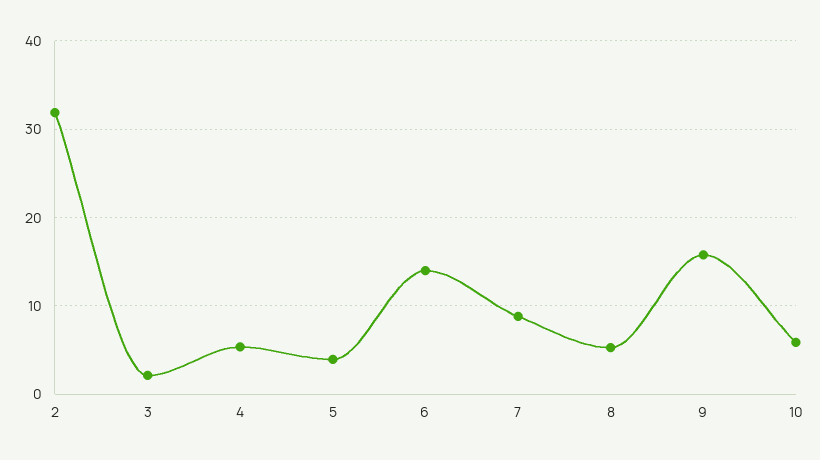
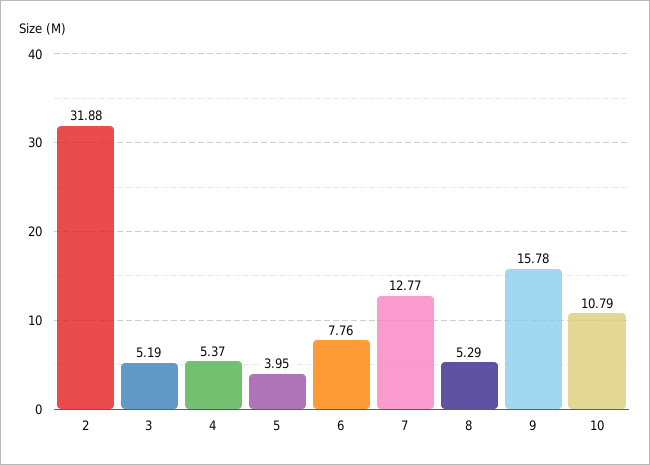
  {
    "2": 31.88,
-   "3": 2,
+   "3": 5.19,
    "4": 5.37,
    "5": 3.95,
-   "6": 14,
+   "6": 7.76,
-   "7": 9,
+   "7": 12.77,
    "8": 5.29,
    "9": 15.78,
-   "10": 6
+   "10": 10.79
  }

